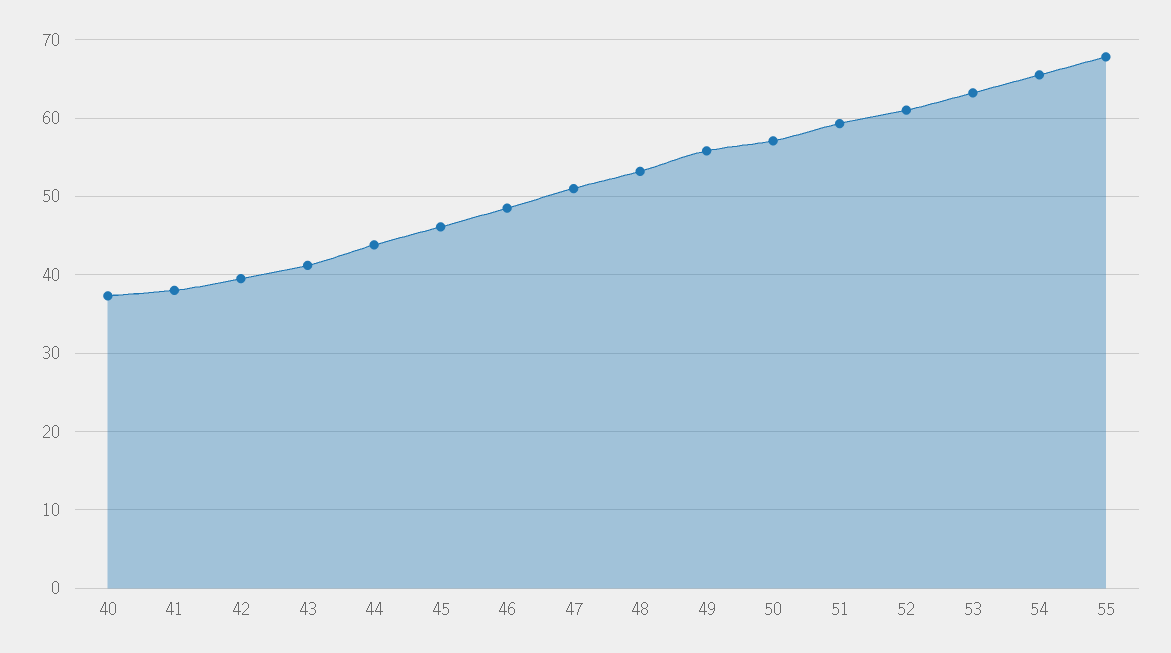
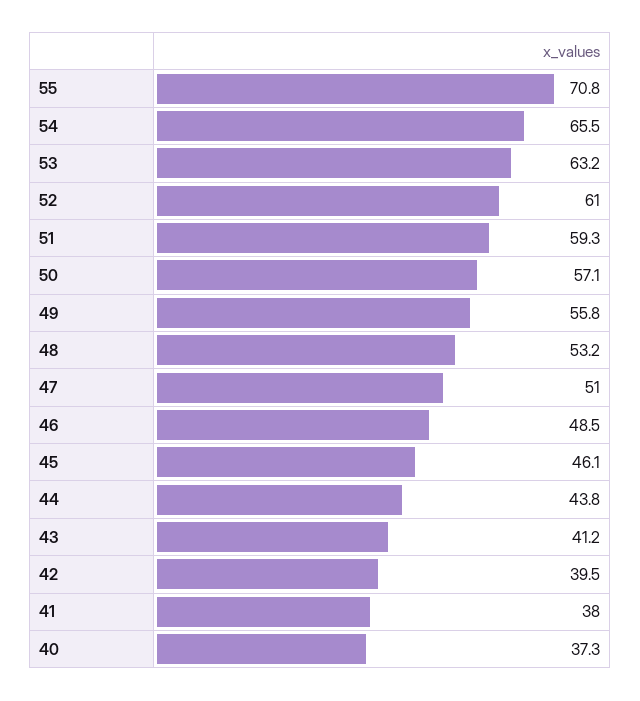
  {
    "40": 37.3,
    "41": 38,
    "42": 39.5,
    "43": 41.2,
    "44": 43.8,
    "45": 46.1,
    "46": 48.5,
    "47": 51,
    "48": 53.2,
    "49": 55.8,
    "50": 57.1,
    "51": 59.3,
    "52": 61,
    "53": 63.2,
    "54": 65.5,
-   "55": 68
+   "55": 70.8
  }

